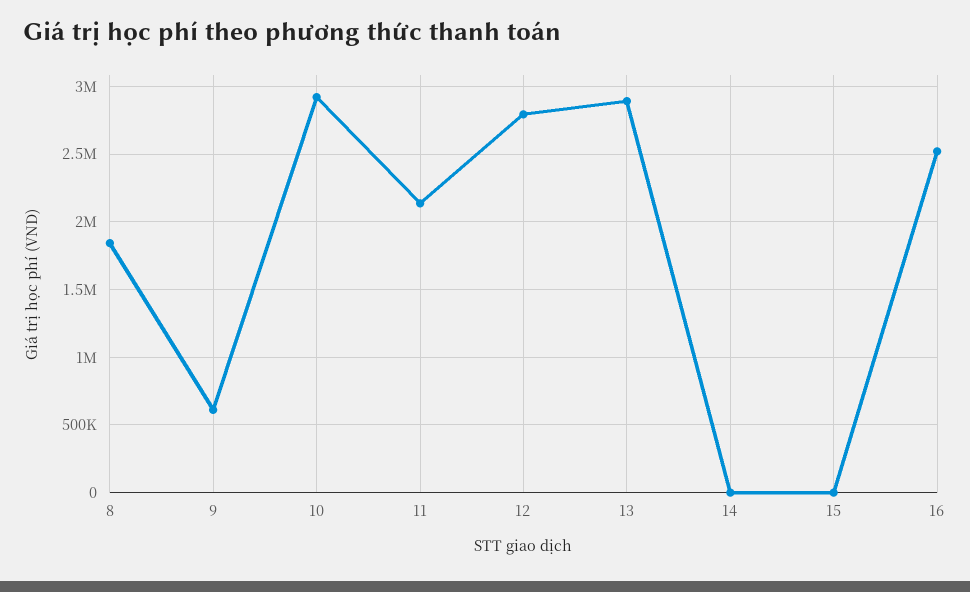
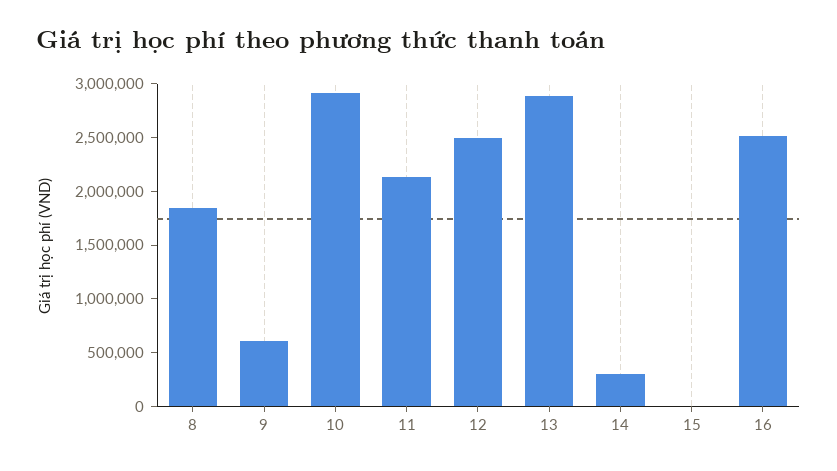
  {
    "8": 1850000,
    "9": 600000,
    "10": 2900000,
    "11": 2150000,
-   "12": 2800000,
+   "12": 2500000,
    "13": 2900000,
-   "14": 0,
+   "14": 300000,
    "15": 0,
    "16": 2500000
  }

